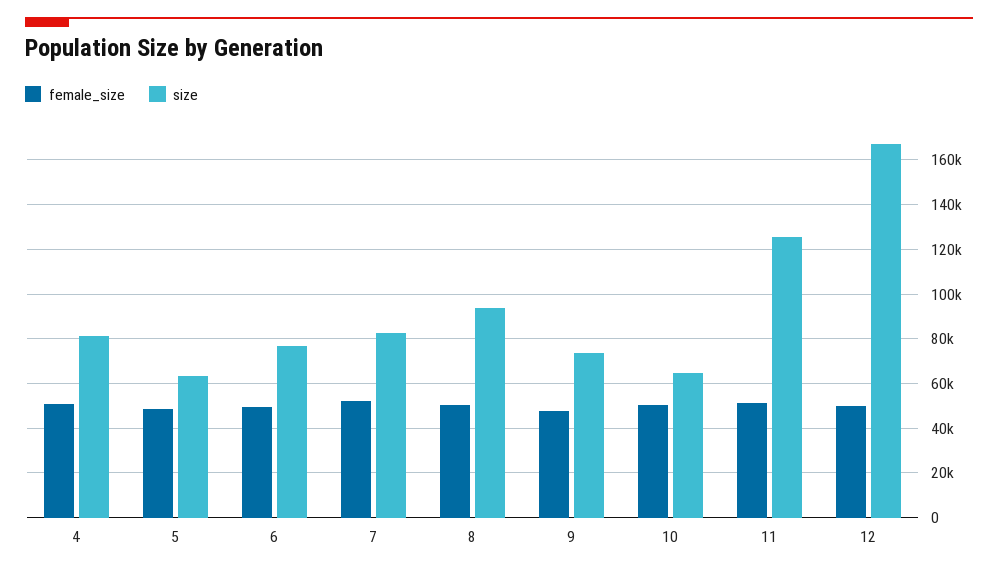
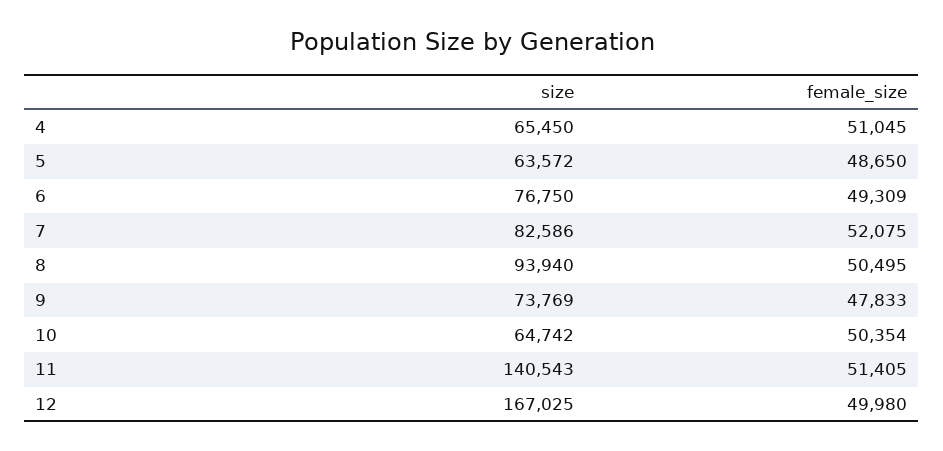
  {
    "female_size": {
      "4": 51045,
      "5": 48650,
      "6": 49309,
      "7": 52075,
      "8": 50495,
      "9": 47833,
      "10": 50354,
      "11": 51405,
      "12": 49980
    },
    "size": {
-     "4": 80000,
+     "4": 65450,
      "5": 63572,
      "6": 76750,
      "7": 82586,
      "8": 93940,
      "9": 73769,
      "10": 64742,
-     "11": 125000,
+     "11": 140543,
      "12": 167025
    }
  }

